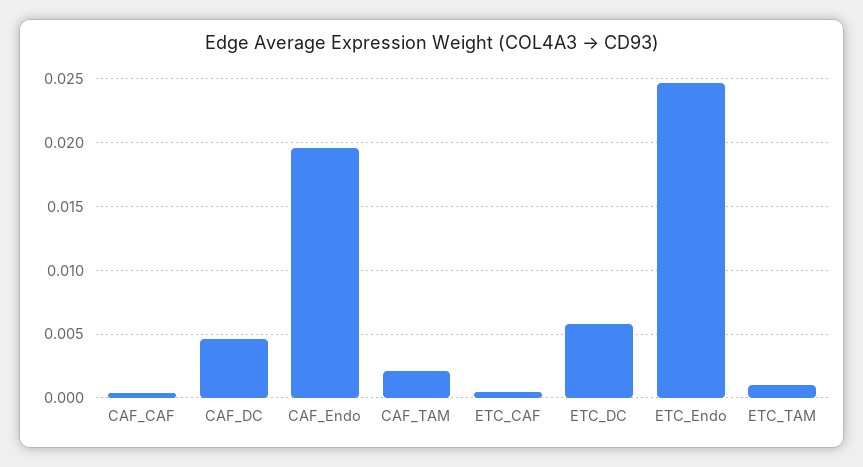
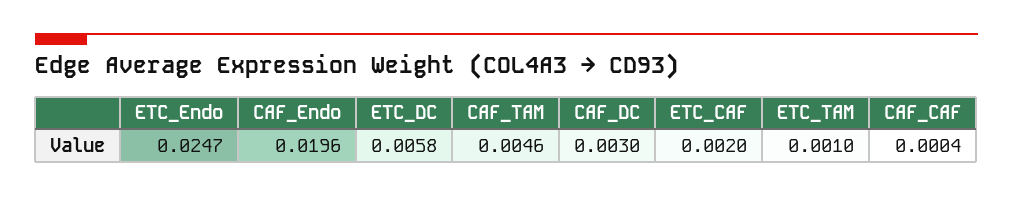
  {
    "CAF_CAF": 0.0004,
-   "CAF_DC": 0.0045,
+   "CAF_DC": 0.003,
    "CAF_Endo": 0.0196,
-   "CAF_TAM": 0.002,
+   "CAF_TAM": 0.0046,
-   "ETC_CAF": 0.0005,
+   "ETC_CAF": 0.002,
    "ETC_DC": 0.0058,
    "ETC_Endo": 0.0247,
    "ETC_TAM": 0.001
  }

